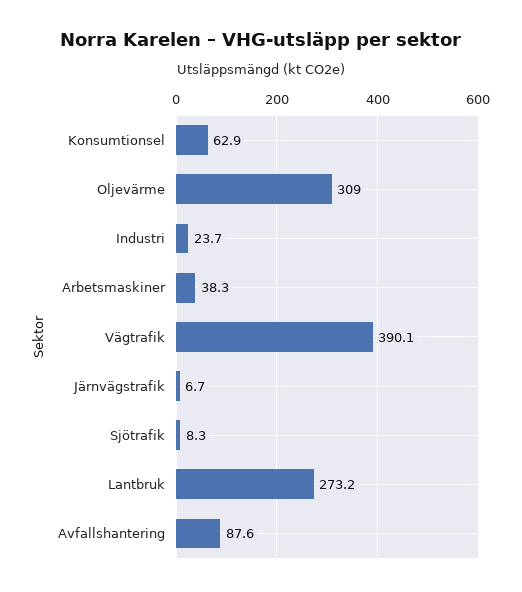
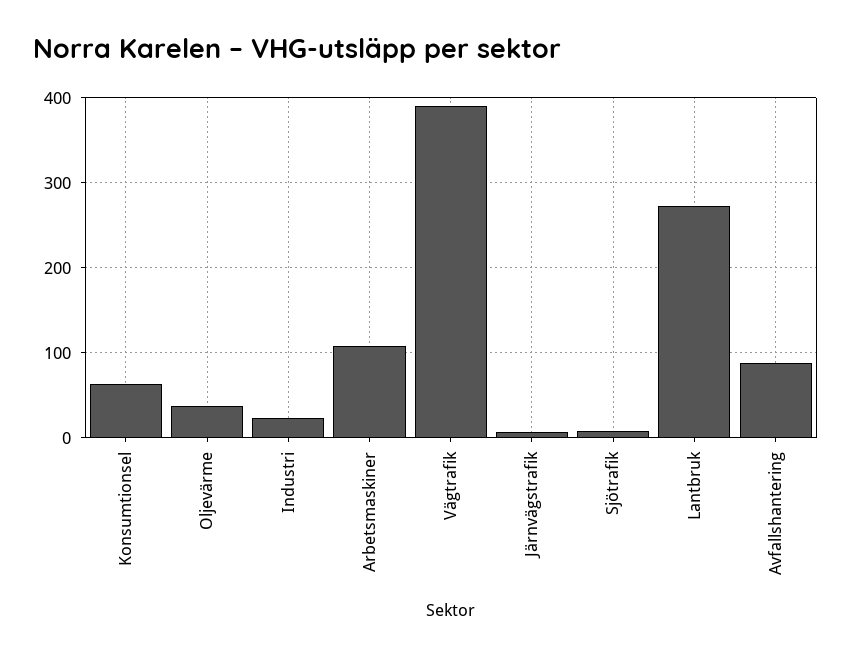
  {
    "Konsumtionsel": 62.9,
-   "Oljevärme": 309,
+   "Oljevärme": 40,
    "Industri": 23.7,
-   "Arbetsmaskiner": 38.3,
+   "Arbetsmaskiner": 110,
    "Vägtrafik": 390.1,
    "Järnvägstrafik": 6.7,
    "Sjötrafik": 8.3,
    "Lantbruk": 273.2,
    "Avfallshantering": 87.6
  }

